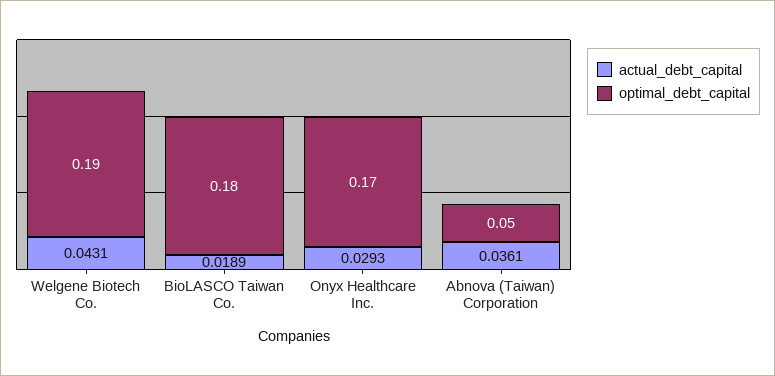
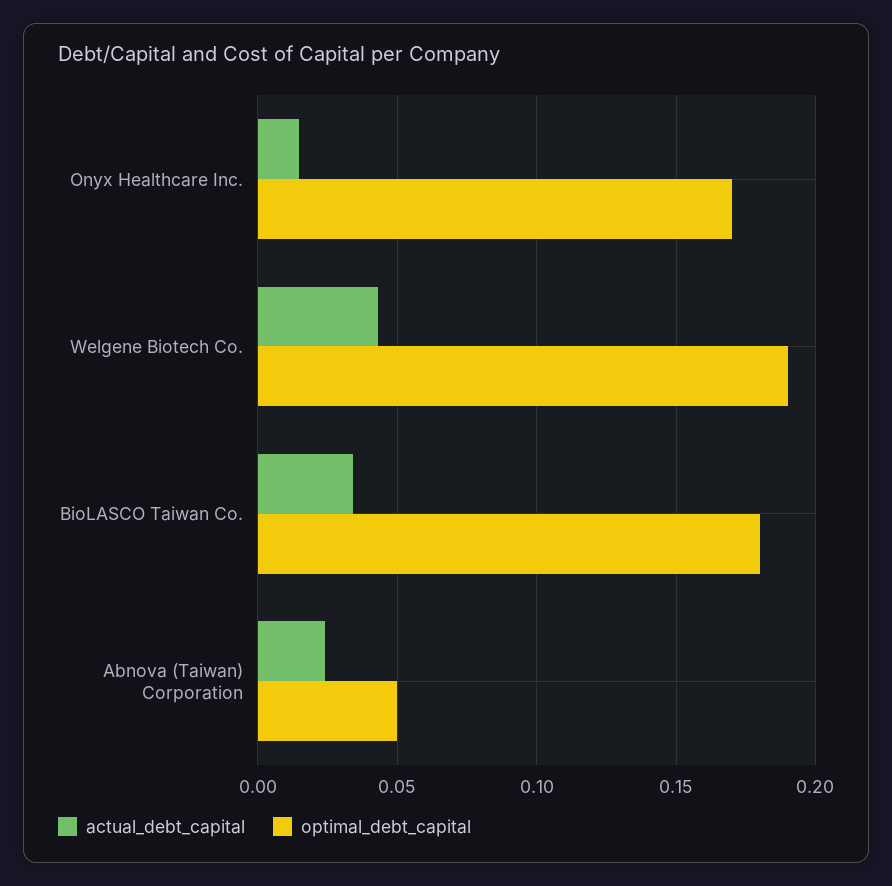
  {
    "actual_debt_capital": {
      "Welgene Biotech Co.": 0.0431,
-     "BioLASCO Taiwan Co.": 0.0189,
+     "BioLASCO Taiwan Co.": 0.035,
-     "Onyx Healthcare Inc.": 0.0293,
+     "Onyx Healthcare Inc.": 0.015,
-     "Abnova (Taiwan) Corporation": 0.0361
+     "Abnova (Taiwan) Corporation": 0.025
    },
    "optimal_debt_capital": {
      "Welgene Biotech Co.": 0.19,
      "BioLASCO Taiwan Co.": 0.18,
      "Onyx Healthcare Inc.": 0.17,
      "Abnova (Taiwan) Corporation": 0.05
    }
  }

